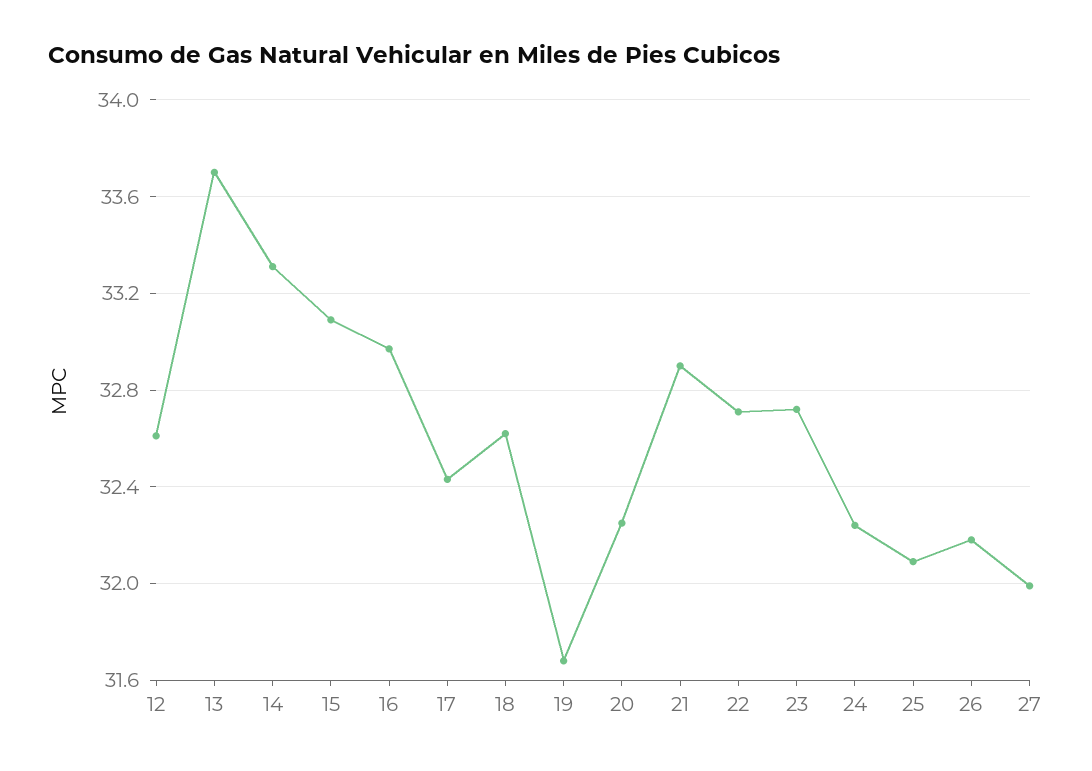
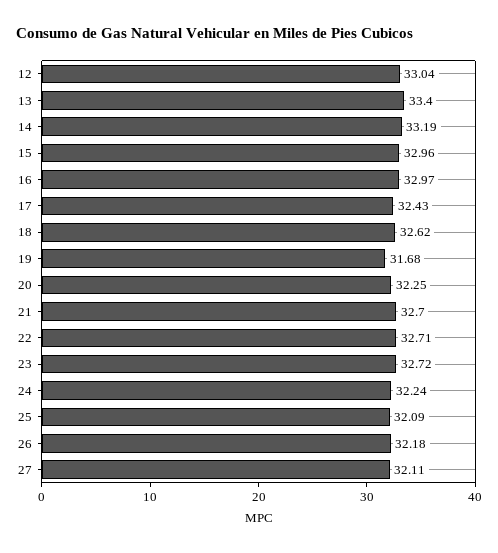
  {
-   "12": 32.6,
+   "12": 33.04,
-   "13": 33.7,
+   "13": 33.4,
-   "14": 33.3,
+   "14": 33.19,
-   "15": 33.1,
+   "15": 32.96,
    "16": 32.97,
    "17": 32.43,
    "18": 32.62,
    "19": 31.68,
    "20": 32.25,
-   "21": 32.9,
+   "21": 32.7,
    "22": 32.71,
    "23": 32.72,
    "24": 32.24,
    "25": 32.09,
    "26": 32.18,
-   "27": 32
+   "27": 32.11
  }

